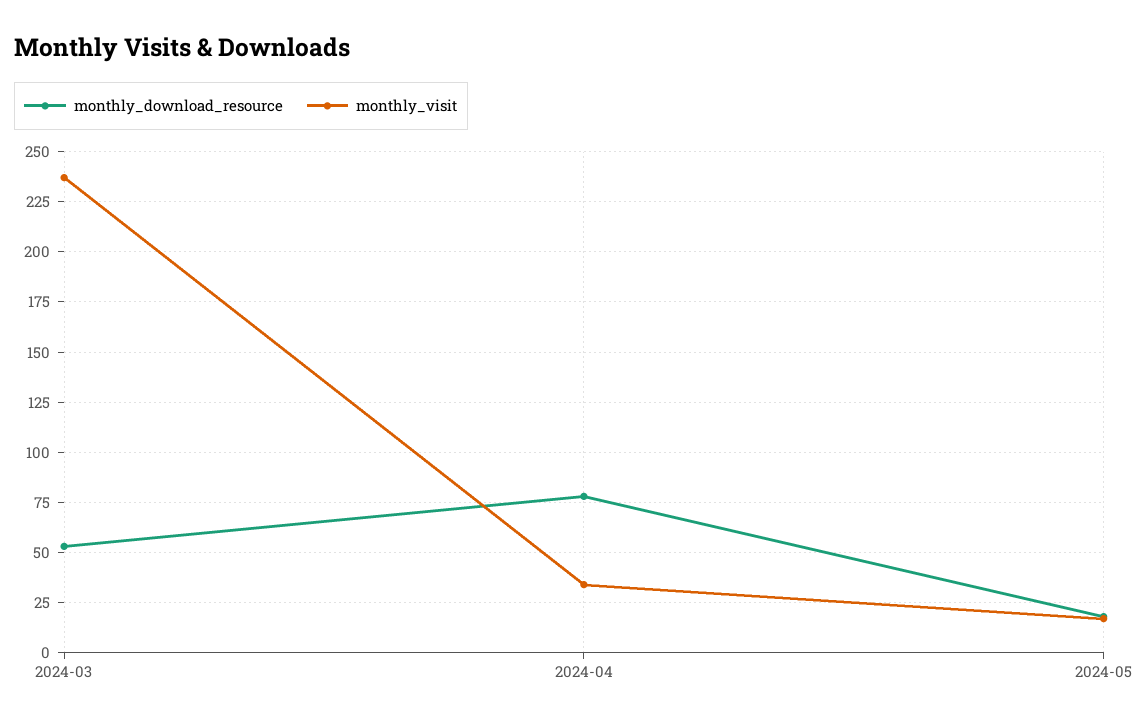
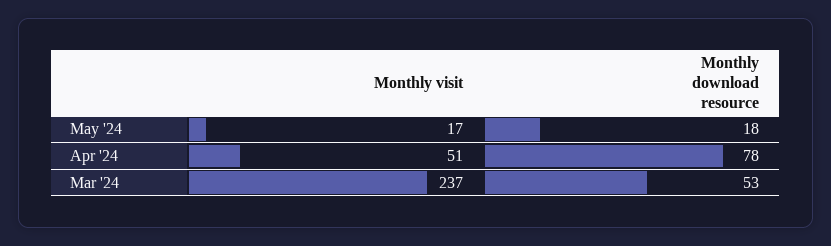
  {
    "monthly_download_resource": {
      "2024-03": 53,
      "2024-04": 78,
      "2024-05": 18
    },
    "monthly_visit": {
      "2024-03": 237,
-     "2024-04": 35,
+     "2024-04": 51,
      "2024-05": 17
    }
  }

